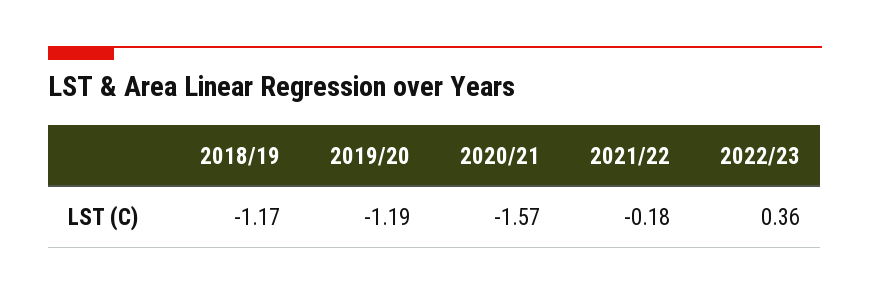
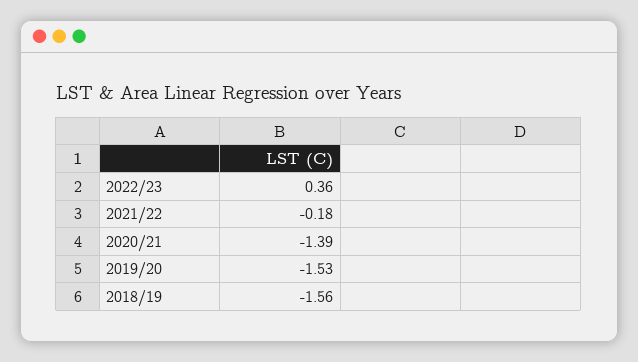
  {
-   "2018/19": -1.17,
+   "2018/19": -1.56,
-   "2019/20": -1.19,
+   "2019/20": -1.53,
-   "2020/21": -1.57,
+   "2020/21": -1.39,
    "2021/22": -0.18,
    "2022/23": 0.36
  }

